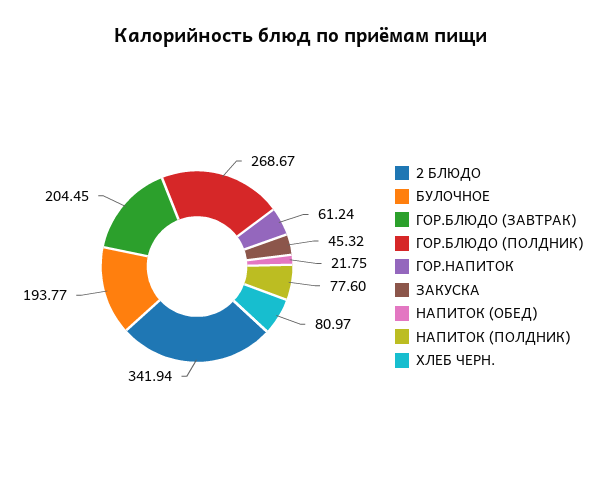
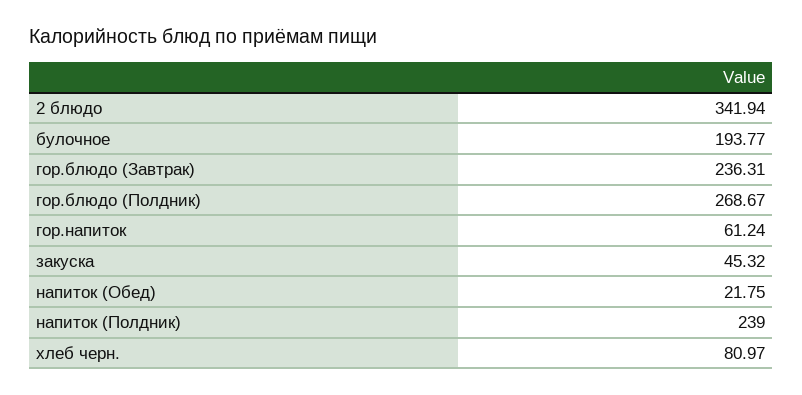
  {
    "2 БЛЮДО": 341.94,
    "БУЛОЧНОЕ": 193.77,
-   "ГОР.БЛЮДО (ЗАВТРАК)": 204.45,
+   "ГОР.БЛЮДО (ЗАВТРАК)": 236.31,
    "ГОР.БЛЮДО (ПОЛДНИК)": 268.67,
    "ГОР.НАПИТОК": 61.24,
    "ЗАКУСКА": 45.32,
    "НАПИТОК (ОБЕД)": 21.75,
-   "НАПИТОК (ПОЛДНИК)": 77.6,
+   "НАПИТОК (ПОЛДНИК)": 239,
    "ХЛЕБ ЧЕРН.": 80.97
  }

